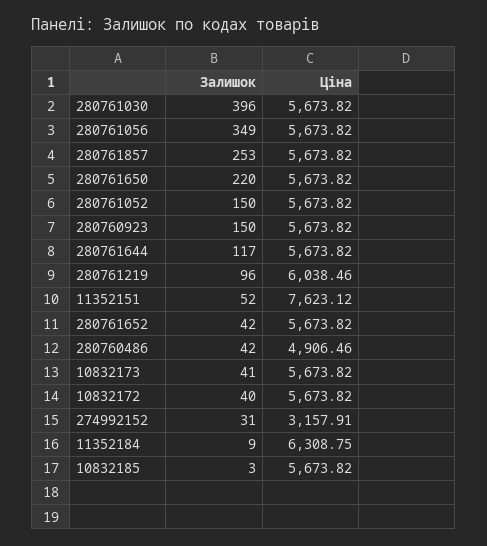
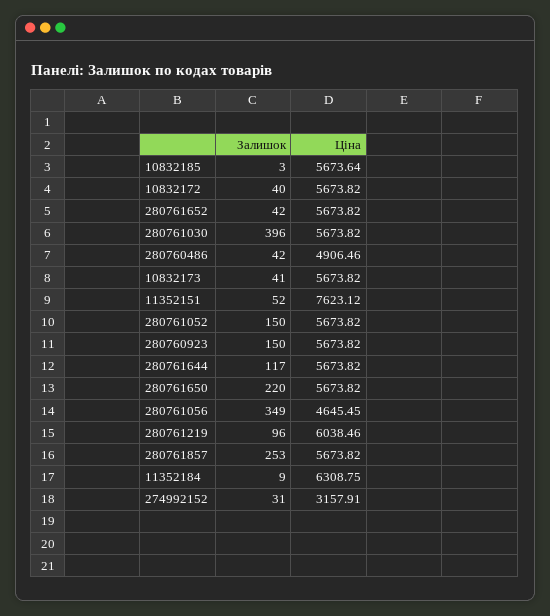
  {
    "Залишок": {
      "280761030": 396,
      "280761056": 349,
      "280761857": 253,
      "280761650": 220,
      "280761052": 150,
      "280760923": 150,
      "280761644": 117,
      "280761219": 96,
      "11352151": 52,
      "280761652": 42,
      "280760486": 42,
      "10832173": 41,
      "10832172": 40,
      "274992152": 31,
      "11352184": 9,
      "10832185": 3
    },
    "Ціна": {
      "280761030": 5673.82,
-     "280761056": 5673.82,
+     "280761056": 4645.45,
      "280761857": 5673.82,
      "280761650": 5673.82,
      "280761052": 5673.82,
      "280760923": 5673.82,
      "280761644": 5673.82,
      "280761219": 6038.46,
      "11352151": 7623.12,
      "280761652": 5673.82,
      "280760486": 4906.46,
      "10832173": 5673.82,
      "10832172": 5673.82,
      "274992152": 3157.91,
      "11352184": 6308.75,
-     "10832185": 5673.82
+     "10832185": 5673.64
    }
  }

